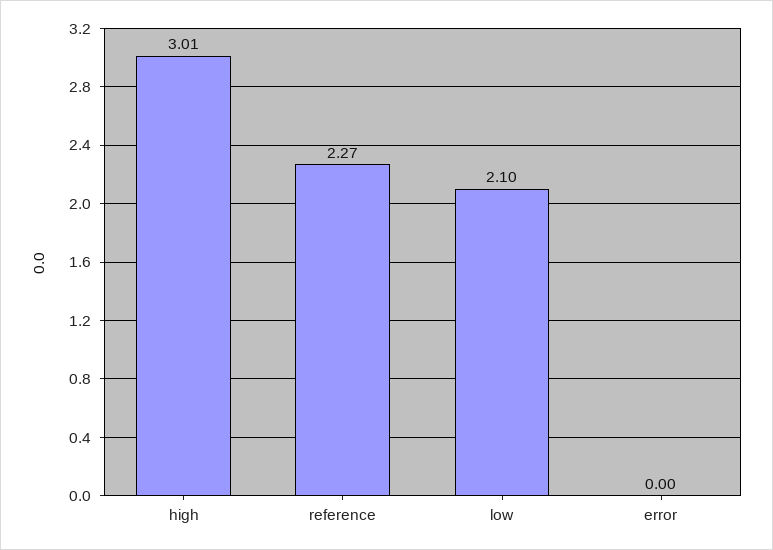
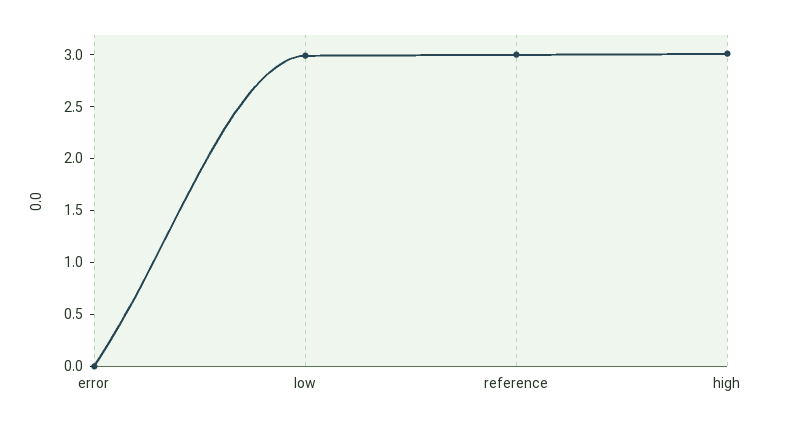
  {
    "high": 3.01,
-   "reference": 2.27,
+   "reference": 3,
-   "low": 2.1,
+   "low": 3,
    "error": 0
  }

